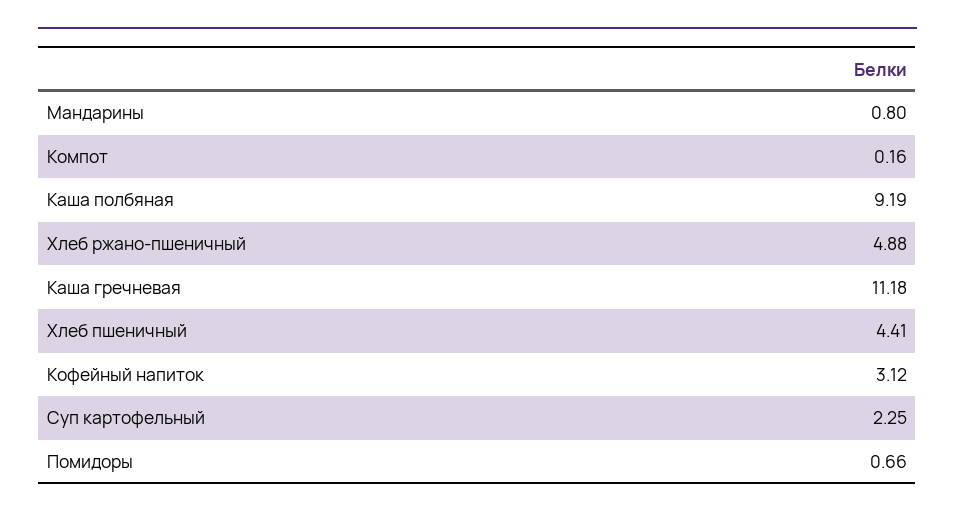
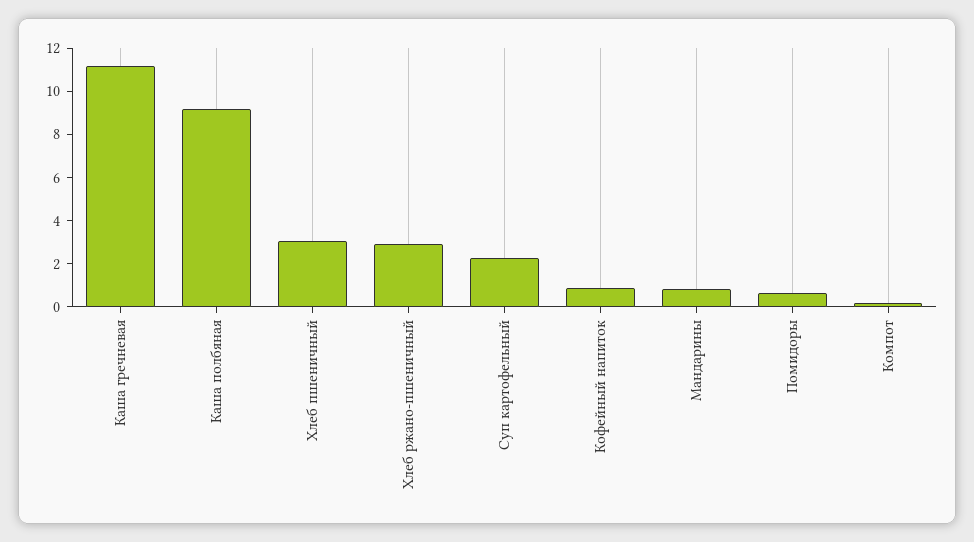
  {
    "Мандарины": 0.8,
    "Компот": 0.16,
    "Каша полбяная": 9.19,
-   "Хлеб ржано-пшеничный": 4.88,
+   "Хлеб ржано-пшеничный": 3,
    "Каша гречневая": 11.18,
-   "Хлеб пшеничный": 4.41,
+   "Хлеб пшеничный": 3,
-   "Кофейный напиток": 3.12,
+   "Кофейный напиток": 1,
    "Суп картофельный": 2.25,
    "Помидоры": 0.66
  }

